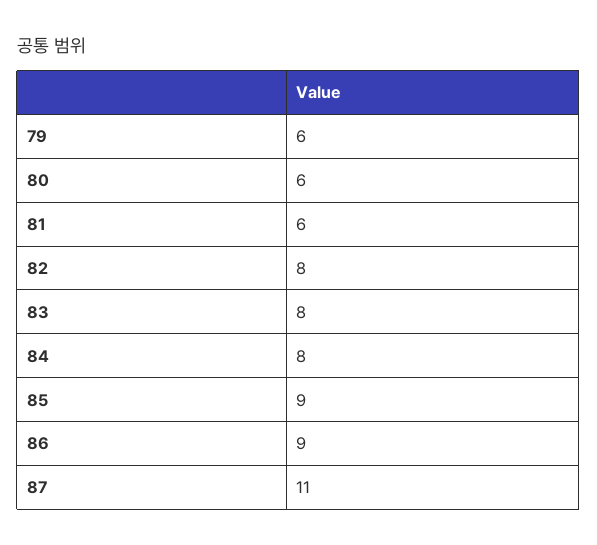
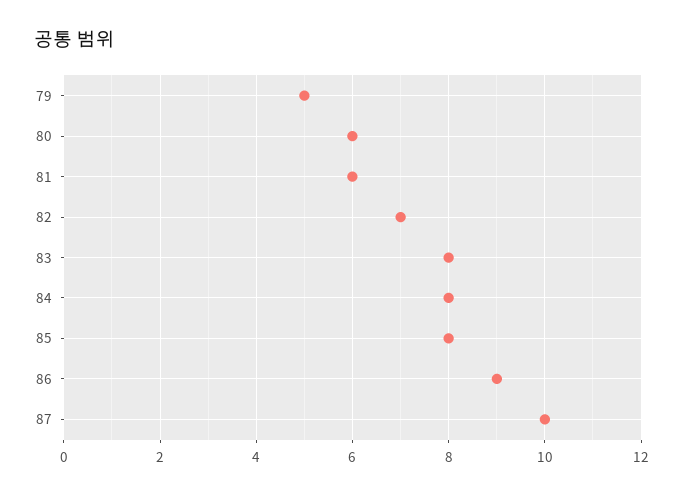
  {
-   "79": 6,
+   "79": 5,
    "80": 6,
    "81": 6,
-   "82": 8,
+   "82": 7,
    "83": 8,
    "84": 8,
-   "85": 9,
+   "85": 8,
    "86": 9,
-   "87": 11
+   "87": 10
  }

